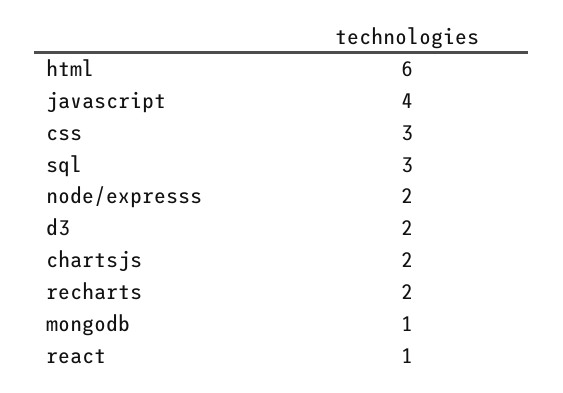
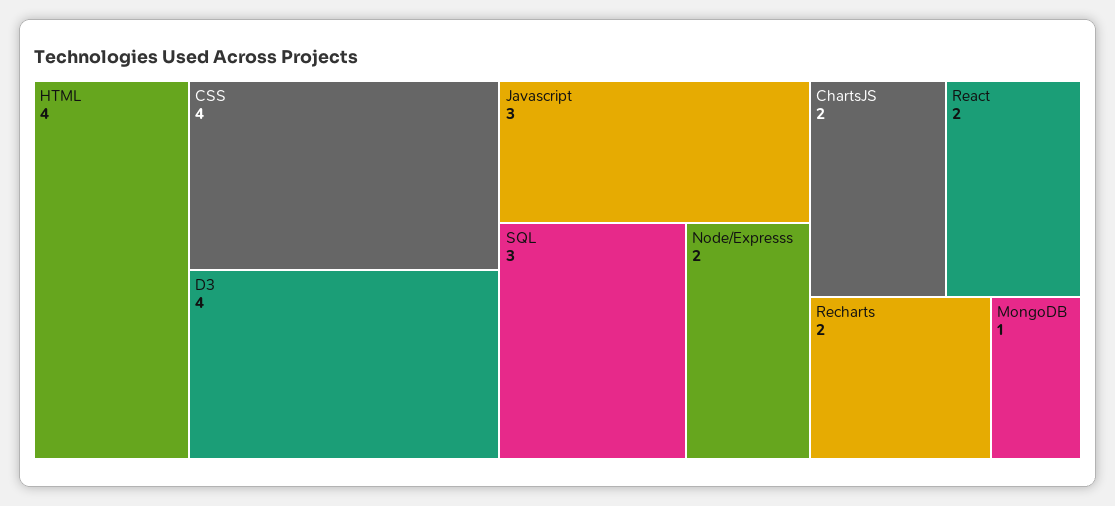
  {
-   "html": 6,
+   "html": 4,
-   "javascript": 4,
+   "javascript": 3,
-   "css": 3,
+   "css": 4,
    "sql": 3,
    "node/expresss": 2,
-   "d3": 2,
+   "d3": 4,
    "chartsjs": 2,
    "recharts": 2,
    "mongodb": 1,
-   "react": 1
+   "react": 2
  }

